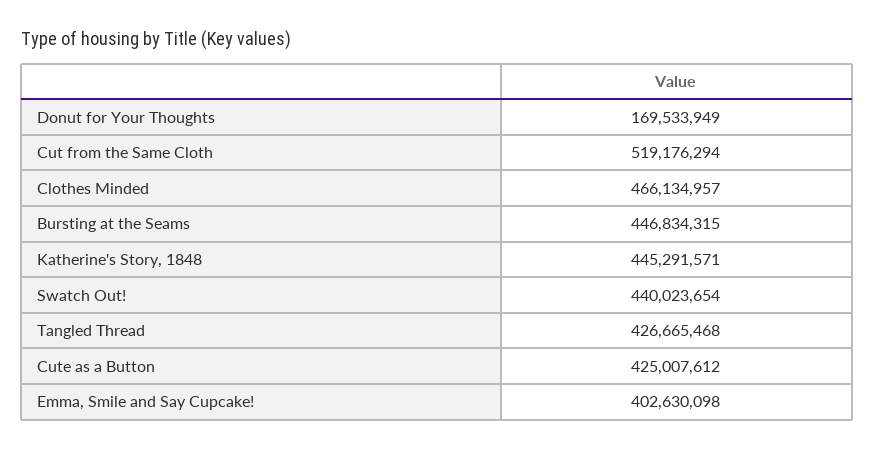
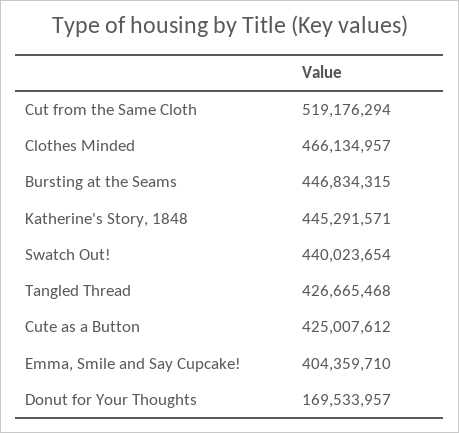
  {
-   "Donut for Your Thoughts": 169533949,
+   "Donut for Your Thoughts": 169533957,
    "Cut from the Same Cloth": 519176294,
    "Clothes Minded": 466134957,
    "Bursting at the Seams": 446834315,
    "Katherine's Story, 1848": 445291571,
    "Swatch Out!": 440023654,
    "Tangled Thread": 426665468,
    "Cute as a Button": 425007612,
-   "Emma, Smile and Say Cupcake!": 402630098
+   "Emma, Smile and Say Cupcake!": 404359710
  }

